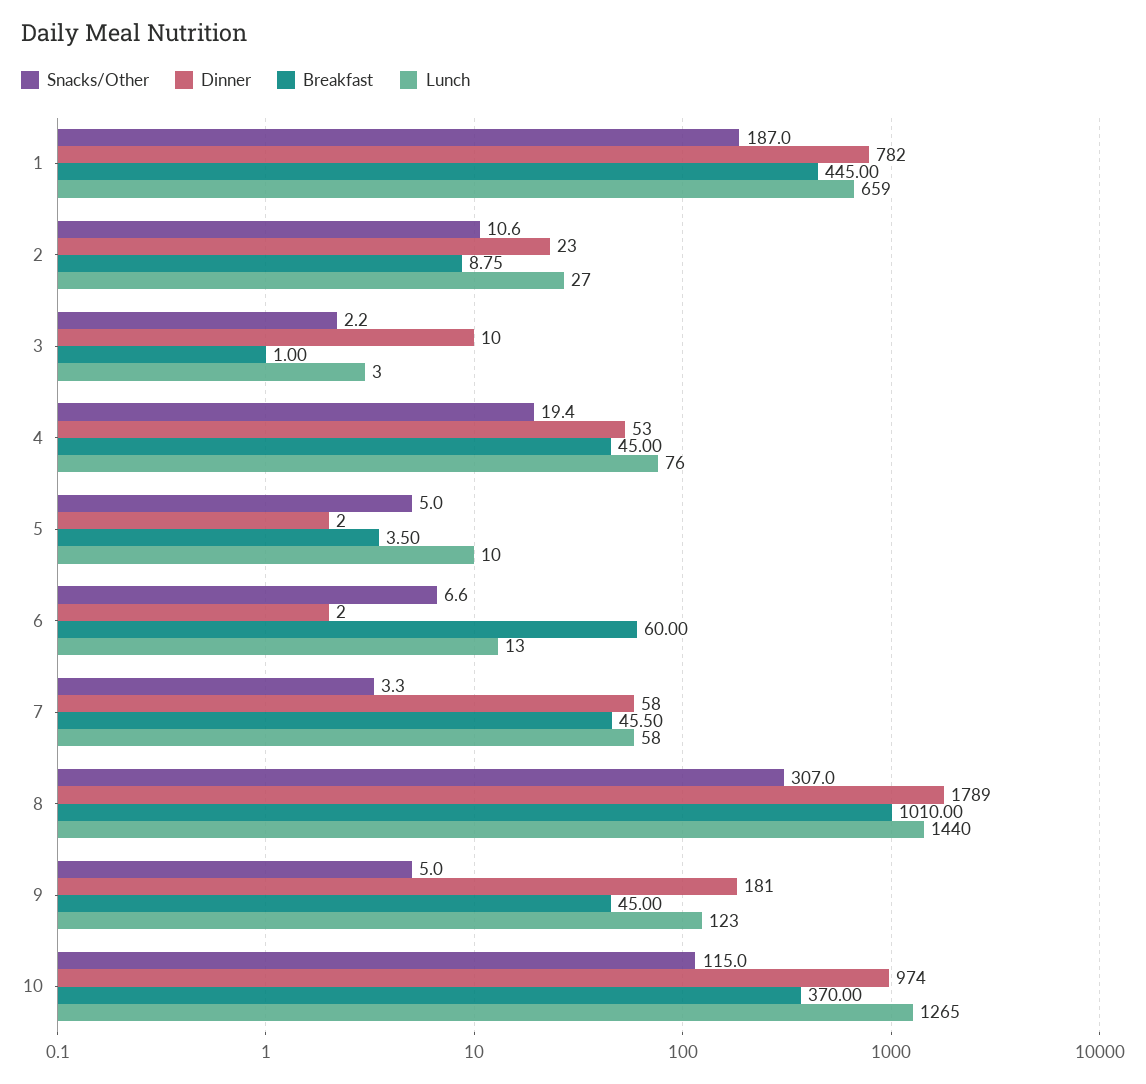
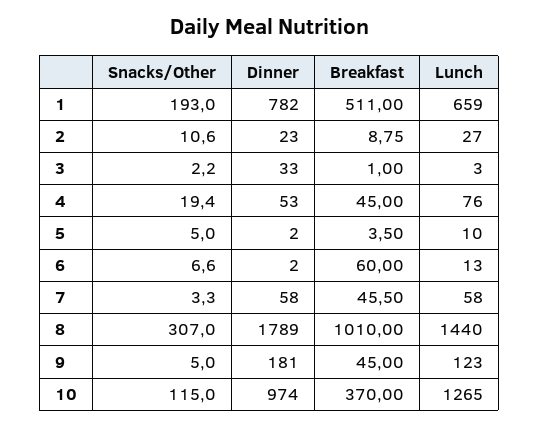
  {
    "Snacks/Other": {
-     "1": 187,
+     "1": 193,
      "2": 10.6,
      "3": 2.2,
      "4": 19.4,
      "5": 5,
      "6": 6.6,
      "7": 3.3,
      "8": 307,
      "9": 5,
      "10": 115
    },
    "Dinner": {
      "1": 782,
      "2": 23,
-     "3": 10,
+     "3": 33,
      "4": 53,
      "5": 2,
      "6": 2,
      "7": 58,
      "8": 1789,
      "9": 181,
      "10": 974
    },
    "Breakfast": {
-     "1": 445,
+     "1": 511,
      "2": 8.75,
      "3": 1,
      "4": 45,
      "5": 3.5,
      "6": 60,
      "7": 45.5,
      "8": 1010,
      "9": 45,
      "10": 370
    },
    "Lunch": {
      "1": 659,
      "2": 27,
      "3": 3,
      "4": 76,
      "5": 10,
      "6": 13,
      "7": 58,
      "8": 1440,
      "9": 123,
      "10": 1265
    }
  }

